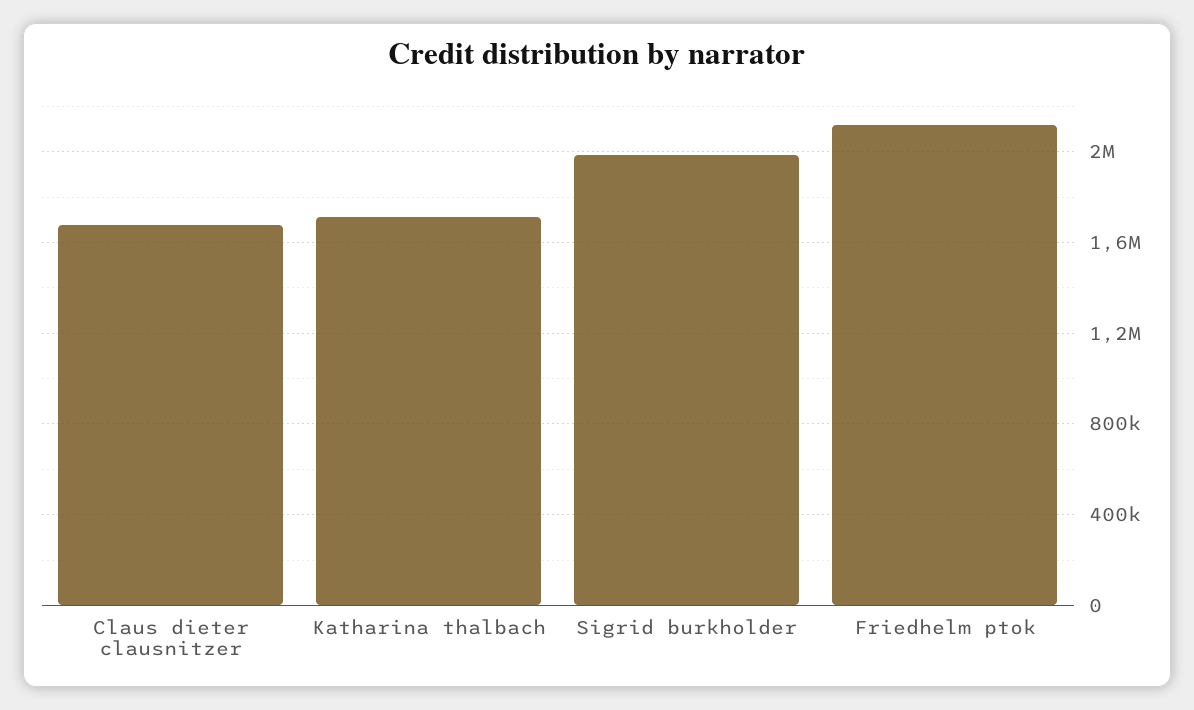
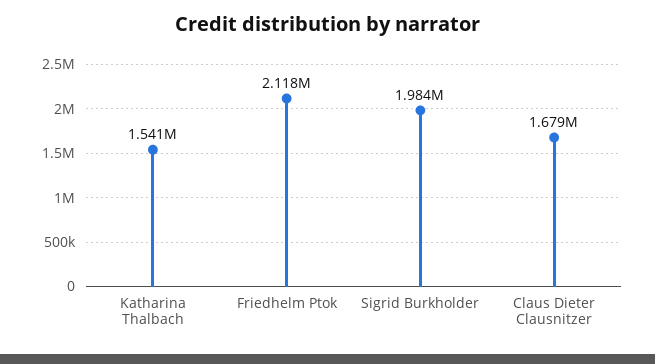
  {
    "Claus dieter clausnitzer": 1679000,
-   "Katharina thalbach": 1700000,
+   "Katharina thalbach": 1541000,
    "Sigrid burkholder": 1984000,
    "Friedhelm ptok": 2118000
  }

